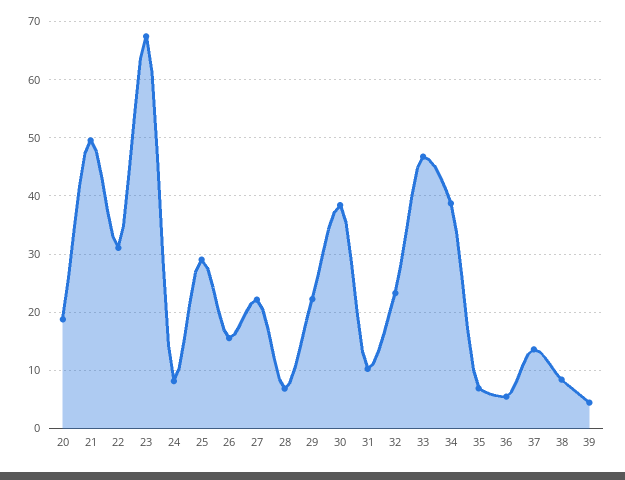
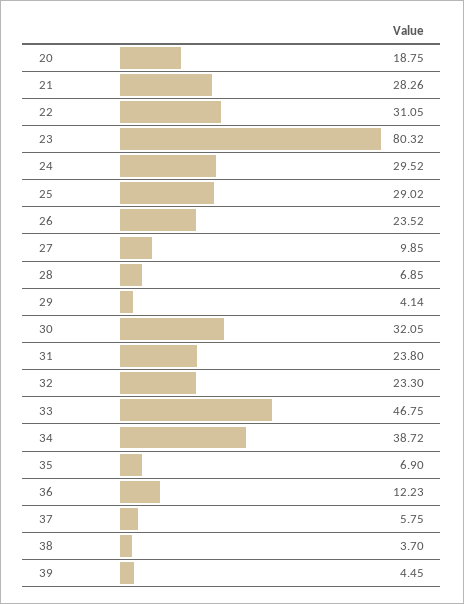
  {
    "20": 18.75,
-   "21": 50,
+   "21": 28.26,
    "22": 31.05,
-   "23": 68,
+   "23": 80.32,
-   "24": 8,
+   "24": 29.52,
    "25": 29.02,
-   "26": 16,
+   "26": 23.52,
-   "27": 22,
+   "27": 9.85,
    "28": 6.85,
-   "29": 22,
+   "29": 4.14,
-   "30": 38,
+   "30": 32.05,
-   "31": 10,
+   "31": 23.8,
    "32": 23.3,
    "33": 46.75,
    "34": 38.72,
    "35": 6.9,
-   "36": 6,
+   "36": 12.23,
-   "37": 14,
+   "37": 5.75,
-   "38": 8,
+   "38": 3.7,
    "39": 4.45
  }

